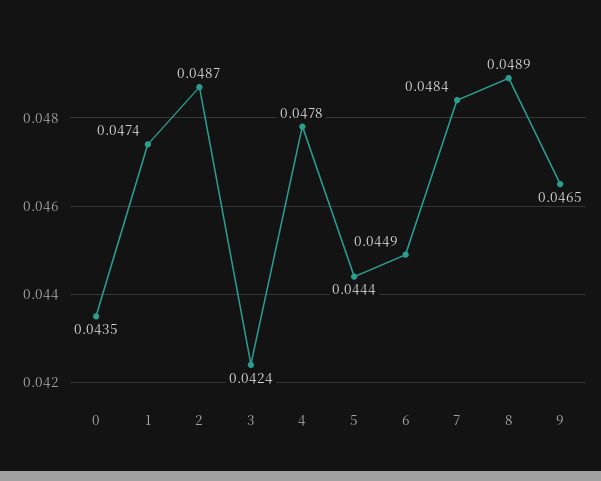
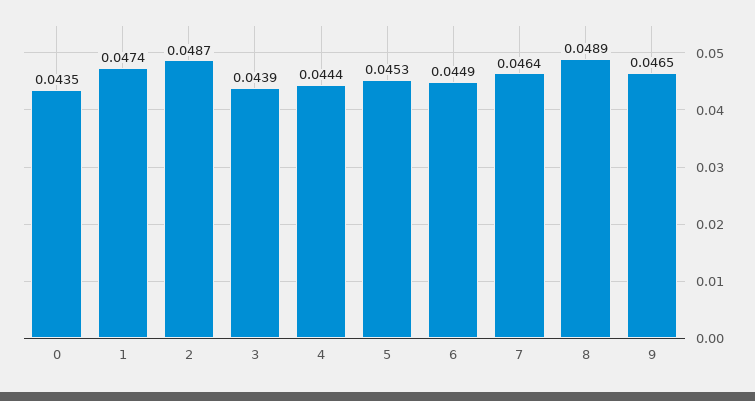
  {
    "0": 0.0435,
    "1": 0.0474,
    "2": 0.0487,
-   "3": 0.0424,
+   "3": 0.0439,
-   "4": 0.0478,
+   "4": 0.0444,
-   "5": 0.0444,
+   "5": 0.0453,
    "6": 0.0449,
-   "7": 0.0484,
+   "7": 0.0464,
    "8": 0.0489,
    "9": 0.0465
  }

